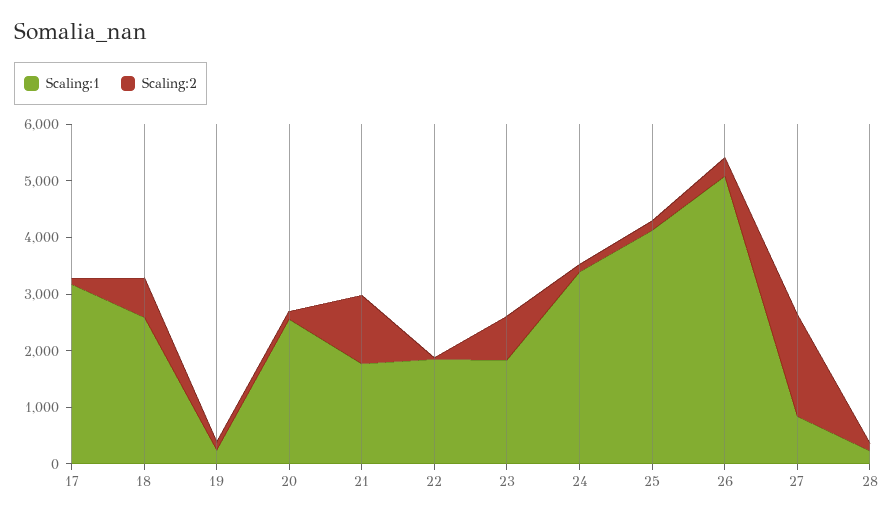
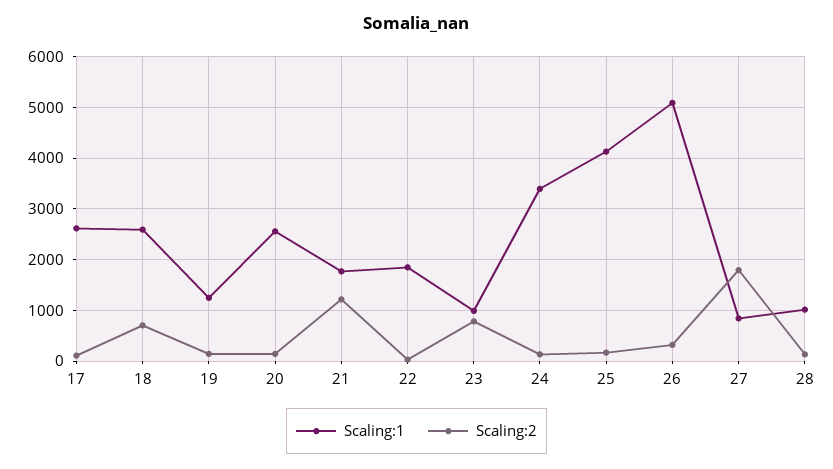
  {
    "Scaling:1": {
-     "17": 3200,
+     "17": 2600,
      "18": 2600,
-     "19": 200,
+     "19": 1200,
      "20": 2600,
      "21": 1800,
      "22": 1800,
-     "23": 1800,
+     "23": 1000,
      "24": 3400,
      "25": 4200,
      "26": 5000,
      "27": 800,
-     "28": 200
+     "28": 1000
    },
    "Scaling:2": {
      "17": 200,
      "18": 800,
      "19": 200,
      "20": 200,
      "21": 1200,
      "22": 0,
      "23": 800,
      "24": 200,
      "25": 200,
      "26": 400,
      "27": 1800,
      "28": 200
    }
  }

